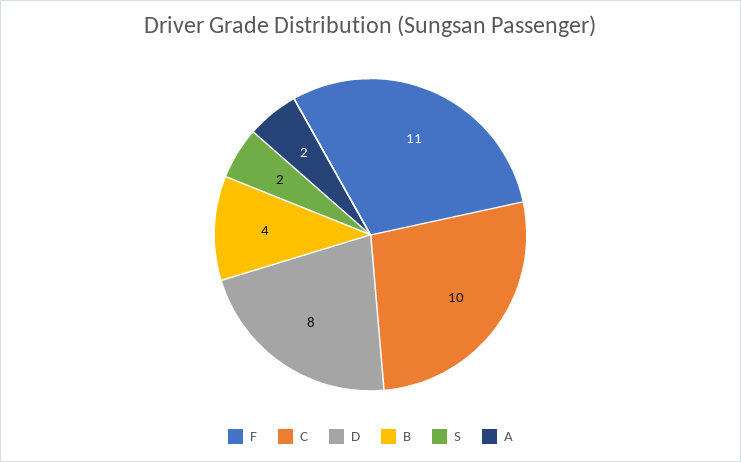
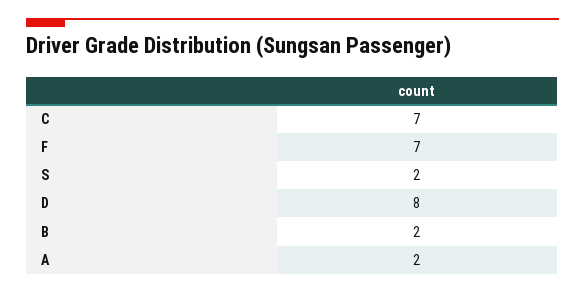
  {
-   "F": 11,
+   "F": 7,
-   "C": 10,
+   "C": 7,
    "D": 8,
-   "B": 4,
+   "B": 2,
    "S": 2,
    "A": 2
  }

